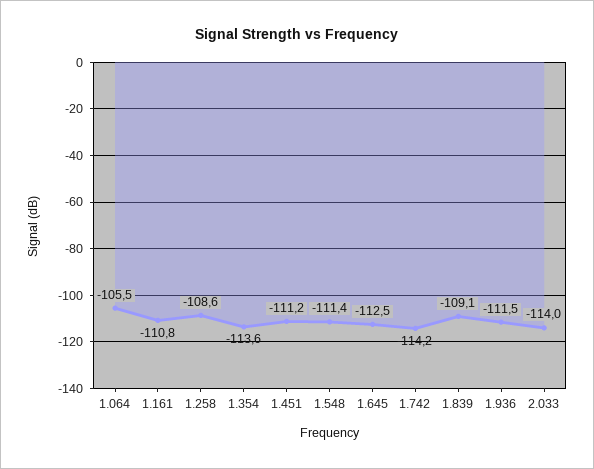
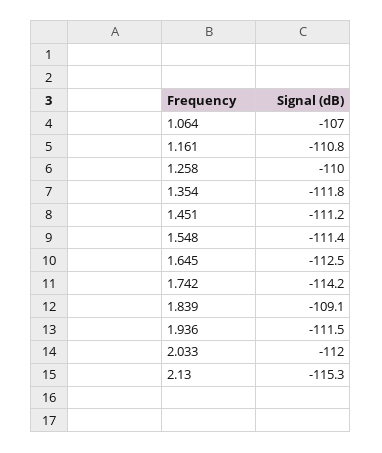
  {
-   "1.064": -105.5,
+   "1.064": -107,
    "1.161": -110.8,
-   "1.258": -108.6,
+   "1.258": -110,
-   "1.354": -113.6,
+   "1.354": -111.8,
    "1.451": -111.2,
    "1.548": -111.4,
    "1.645": -112.5,
    "1.742": -114.2,
    "1.839": -109.1,
    "1.936": -111.5,
-   "2.033": -114
+   "2.033": -112,
+   "2.13": -115.3
  }

